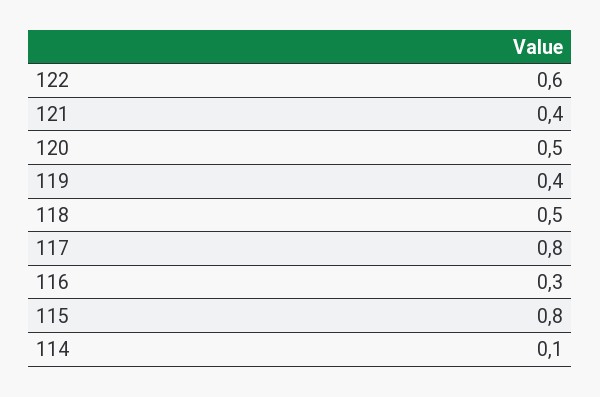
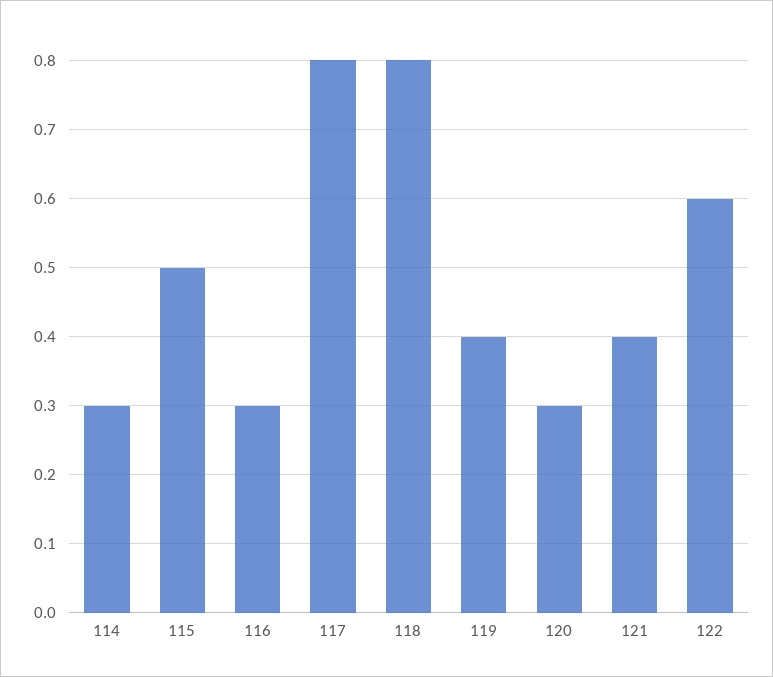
  {
    "122": 0.6,
    "121": 0.4,
-   "120": 0.5,
+   "120": 0.3,
    "119": 0.4,
-   "118": 0.5,
+   "118": 0.8,
    "117": 0.8,
    "116": 0.3,
-   "115": 0.8,
+   "115": 0.5,
-   "114": 0.1
+   "114": 0.3
  }

